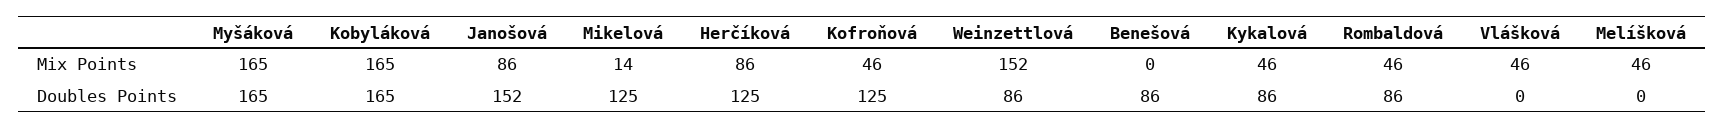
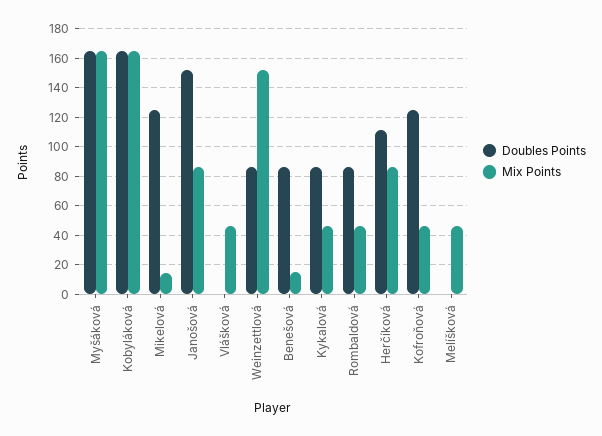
  {
    "Mix Points": {
      "Myšáková": 165,
      "Kobyláková": 165,
      "Janošová": 86,
      "Mikelová": 14,
      "Herčíková": 86,
      "Kofroňová": 46,
      "Weinzettlová": 152,
-     "Benešová": 0,
+     "Benešová": 15,
      "Kykalová": 46,
      "Rombaldová": 46,
      "Vlášková": 46,
      "Melíšková": 46
    },
    "Doubles Points": {
      "Myšáková": 165,
      "Kobyláková": 165,
      "Janošová": 152,
      "Mikelová": 125,
-     "Herčíková": 125,
+     "Herčíková": 110,
      "Kofroňová": 125,
      "Weinzettlová": 86,
      "Benešová": 86,
      "Kykalová": 86,
      "Rombaldová": 86,
      "Vlášková": 0,
      "Melíšková": 0
    }
  }

